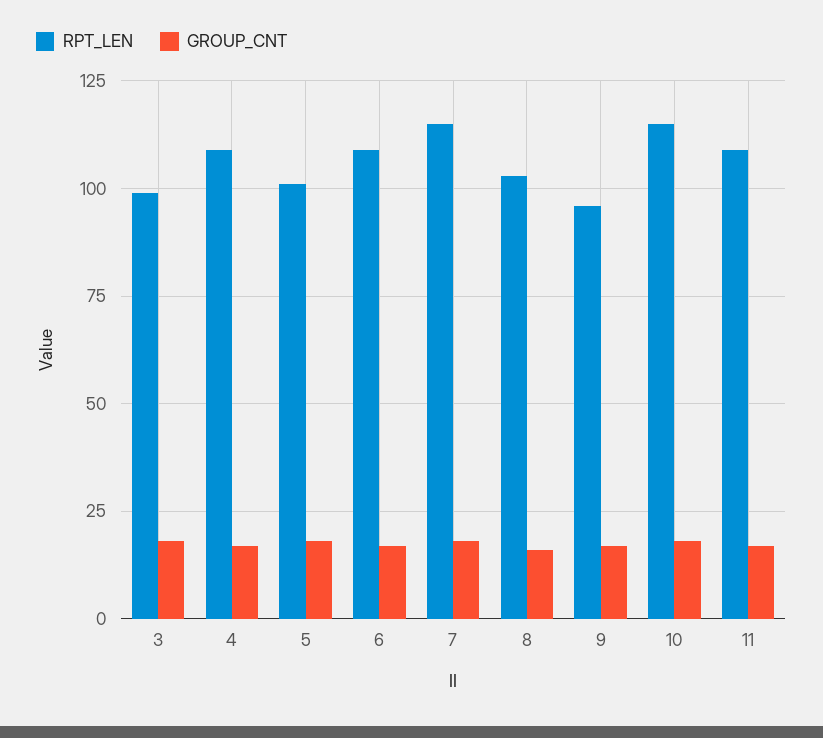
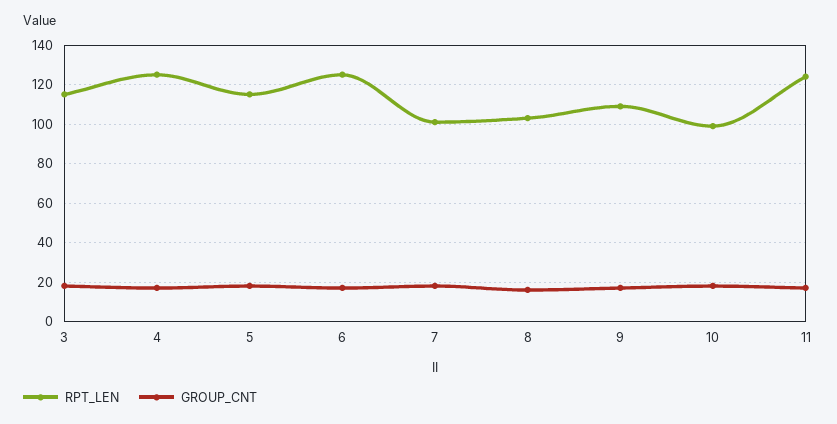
  {
    "RPT_LEN": {
-     "3": 100,
+     "3": 115,
-     "4": 110,
+     "4": 125,
-     "5": 100,
+     "5": 115,
-     "6": 110,
+     "6": 125,
-     "7": 115,
+     "7": 100,
      "8": 105,
-     "9": 95,
+     "9": 110,
-     "10": 115,
+     "10": 100,
-     "11": 110
+     "11": 125
    },
    "GROUP_CNT": {
      "3": 20,
      "4": 15,
      "5": 20,
      "6": 15,
      "7": 20,
      "8": 15,
      "9": 15,
      "10": 20,
      "11": 15
    }
  }

